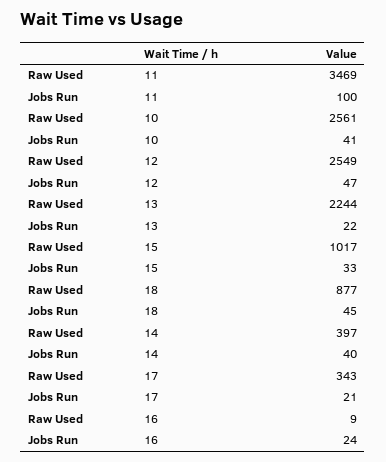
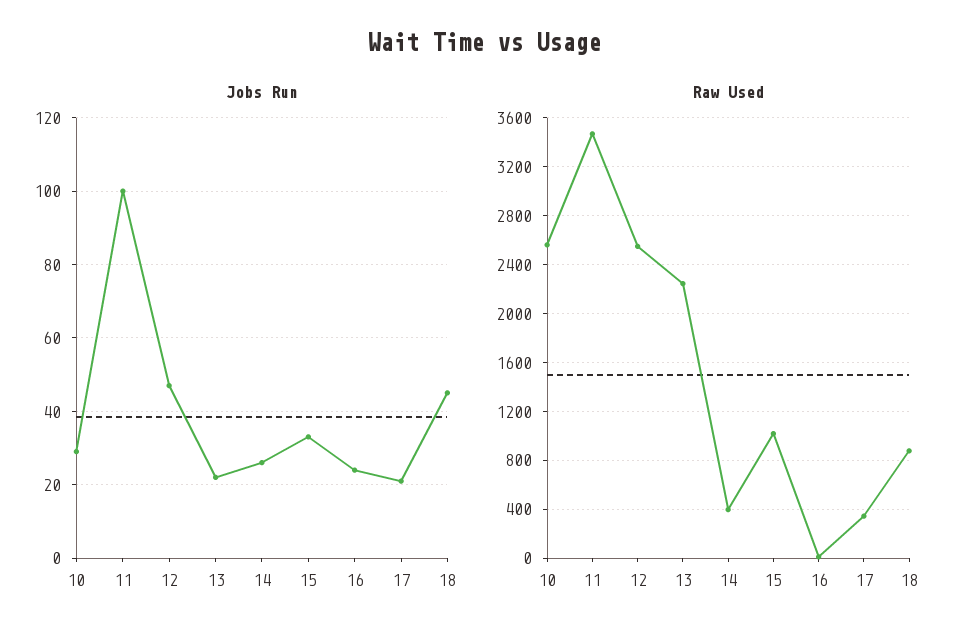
  {
    "Raw Used": {
      "11": 3469,
      "10": 2561,
      "12": 2549,
      "13": 2244,
      "15": 1017,
      "18": 877,
      "14": 397,
      "17": 343,
      "16": 9
    },
    "Jobs Run": {
      "11": 100,
-     "10": 41,
+     "10": 30,
      "12": 47,
      "13": 22,
      "15": 33,
      "18": 45,
-     "14": 40,
+     "14": 25,
      "17": 21,
      "16": 24
    }
  }

